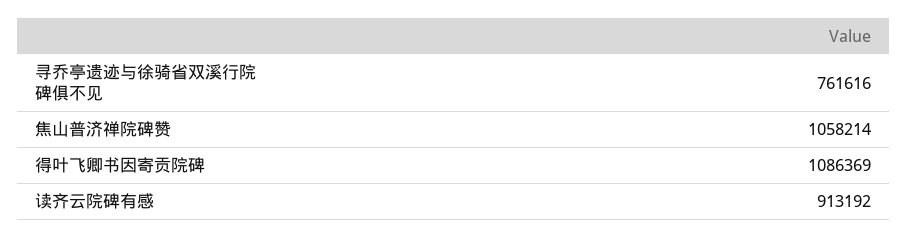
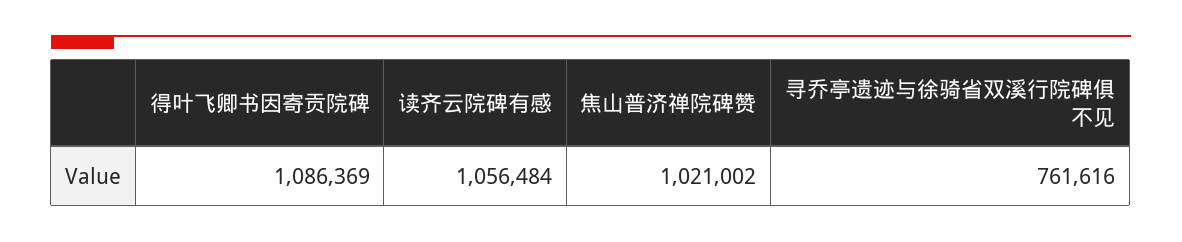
  {
    "寻乔亭遗迹与徐骑省双溪行院碑俱不见": 761616,
-   "焦山普济禅院碑赞": 1058214,
+   "焦山普济禅院碑赞": 1021002,
    "得叶飞卿书因寄贡院碑": 1086369,
-   "读齐云院碑有感": 913192
+   "读齐云院碑有感": 1056484
  }

